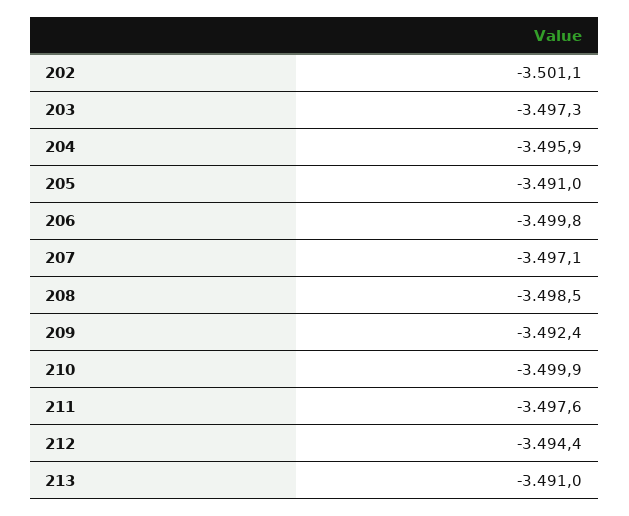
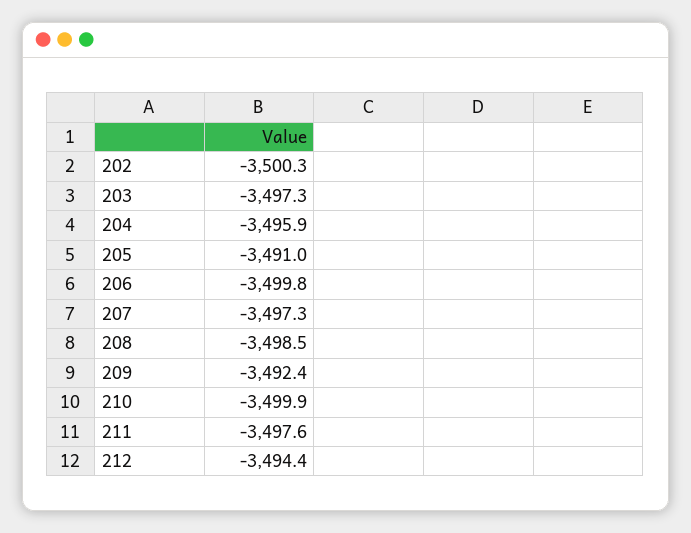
  {
-   "202": -3501.1,
+   "202": -3500.3,
    "203": -3497.3,
    "204": -3495.9,
    "205": -3491,
    "206": -3499.8,
-   "207": -3497.1,
+   "207": -3497.3,
    "208": -3498.5,
    "209": -3492.4,
    "210": -3499.9,
    "211": -3497.6,
-   "212": -3494.4,
+   "212": -3494.4
-   "213": -3491
  }

